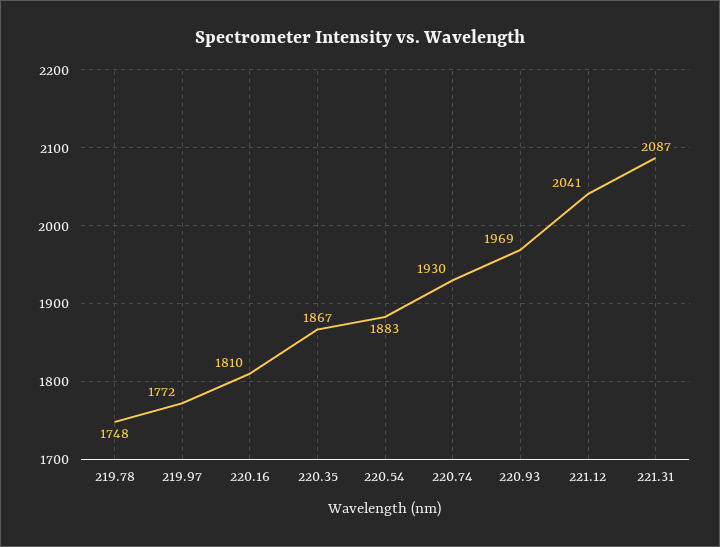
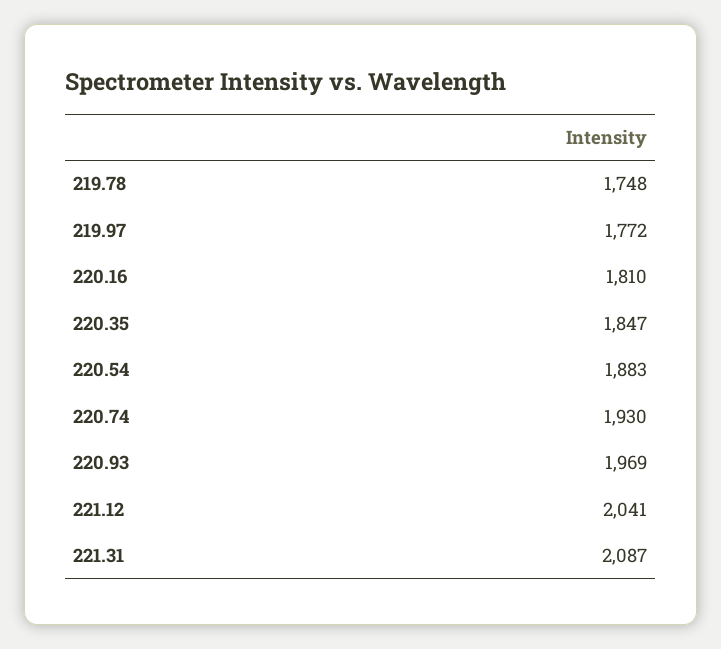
  {
    "219.78": 1748,
    "219.97": 1772,
    "220.16": 1810,
-   "220.35": 1867,
+   "220.35": 1847,
    "220.54": 1883,
    "220.74": 1930,
    "220.93": 1969,
    "221.12": 2041,
    "221.31": 2087
  }

